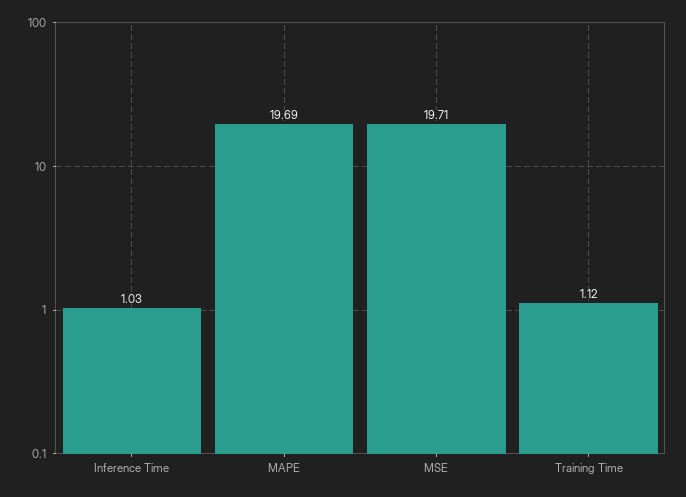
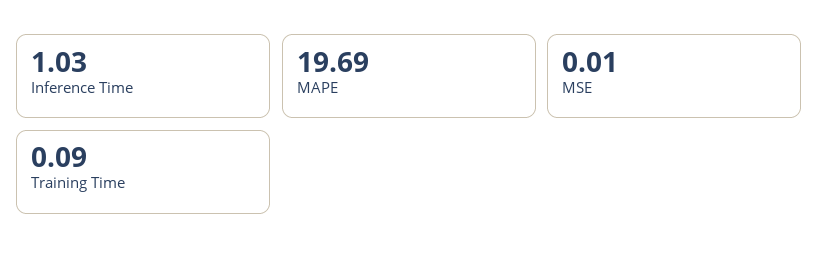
  {
    "Inference Time": 1.03,
    "MAPE": 19.69,
-   "MSE": 19.71,
+   "MSE": 0.01,
-   "Training Time": 1.12
+   "Training Time": 0.09
  }

